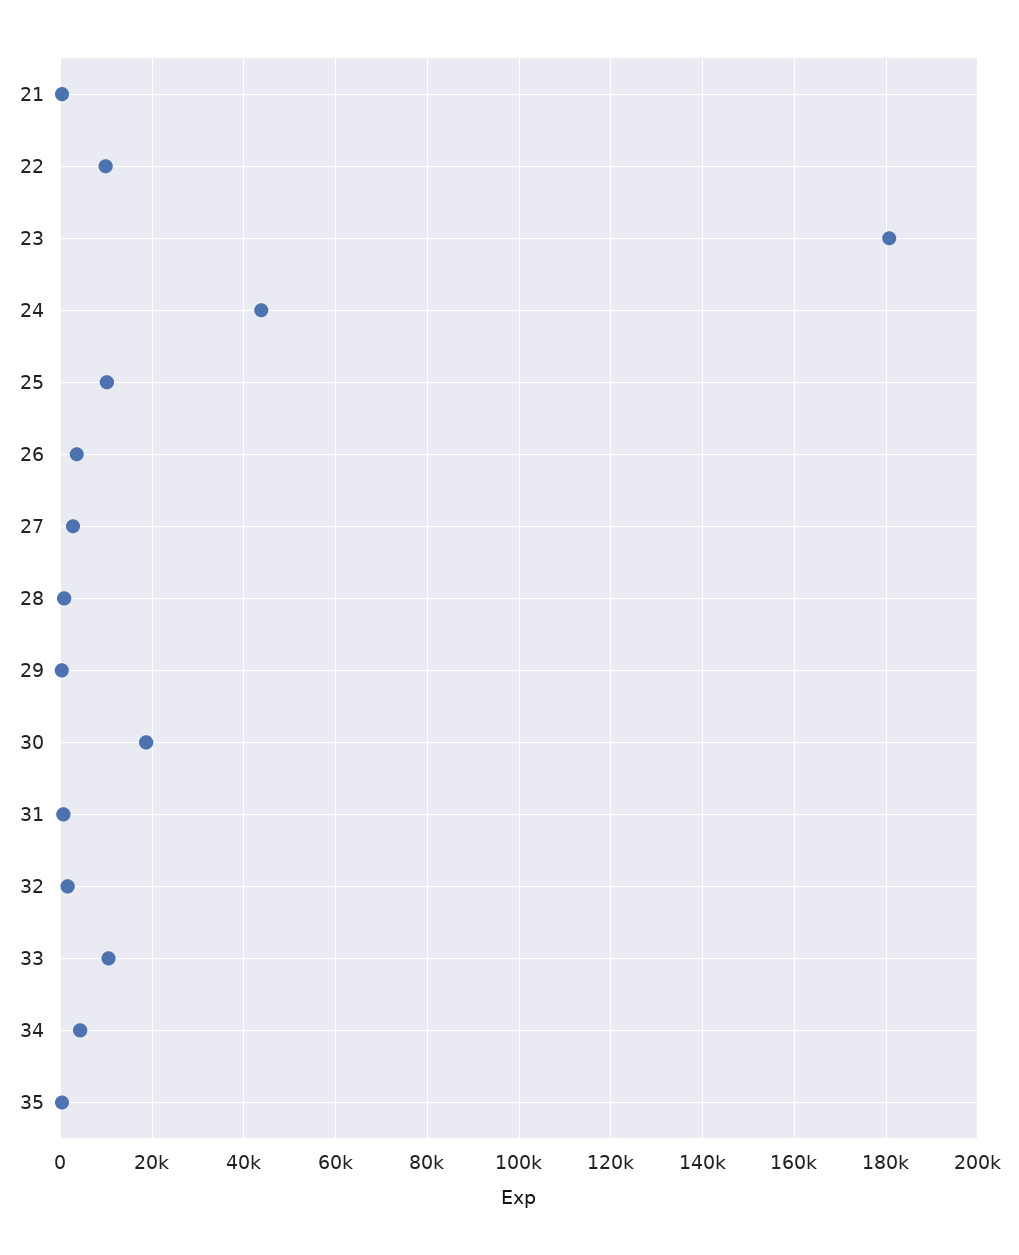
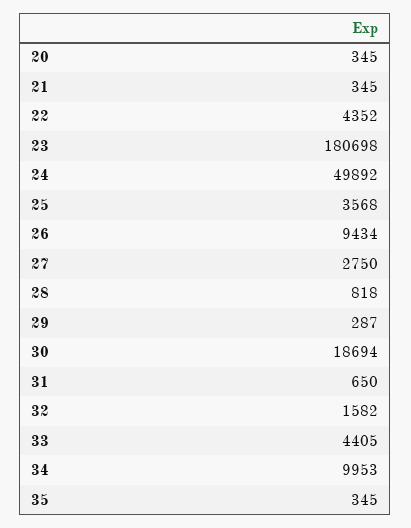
  {
    "21": 345,
-   "22": 10000,
+   "22": 4352,
    "23": 180698,
-   "24": 44000,
+   "24": 49892,
-   "25": 10000,
+   "25": 3568,
-   "26": 4000,
+   "26": 9434,
    "27": 2750,
    "28": 818,
    "29": 287,
    "30": 18694,
    "31": 650,
    "32": 1582,
-   "33": 10000,
+   "33": 4405,
-   "34": 4000,
+   "34": 9953,
-   "35": 345
+   "35": 345,
+   "20": 345
  }

